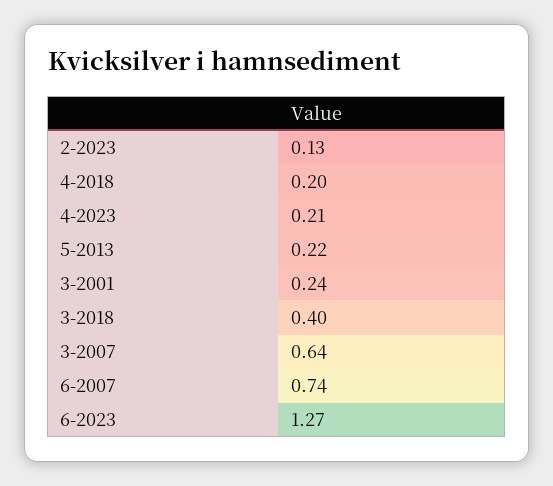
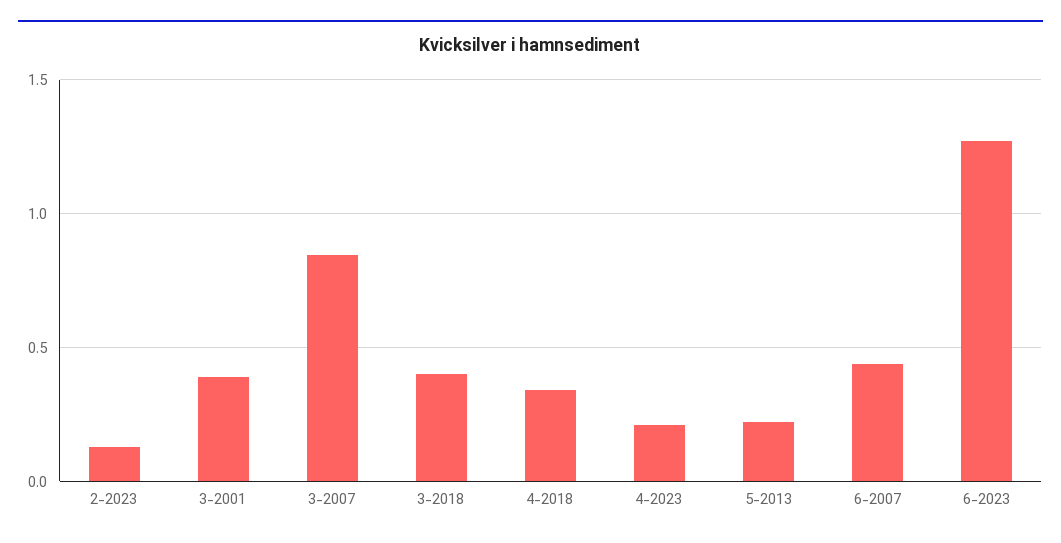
  {
    "2-2023": 0.13,
-   "4-2018": 0.2,
+   "4-2018": 0.35,
    "4-2023": 0.21,
    "5-2013": 0.22,
-   "3-2001": 0.24,
+   "3-2001": 0.4,
    "3-2018": 0.4,
-   "3-2007": 0.64,
+   "3-2007": 0.85,
-   "6-2007": 0.74,
+   "6-2007": 0.45,
    "6-2023": 1.27
  }

